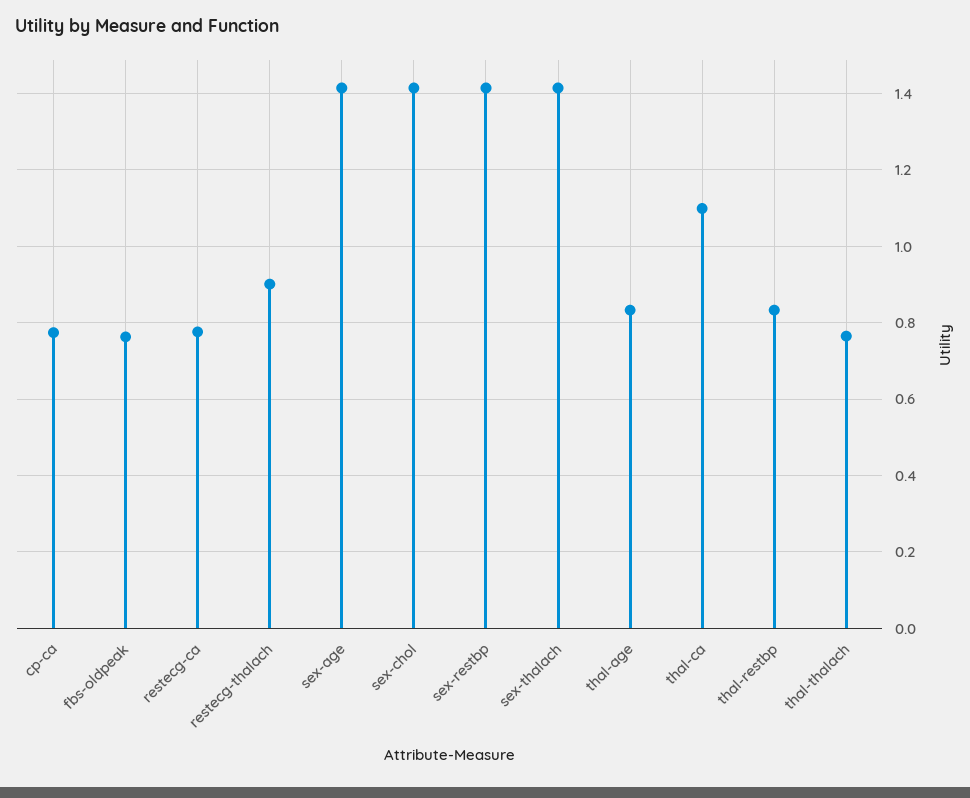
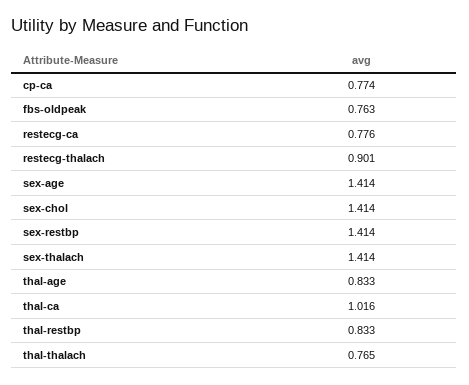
  {
    "cp-ca": 0.774,
    "fbs-oldpeak": 0.763,
    "restecg-ca": 0.776,
    "restecg-thalach": 0.901,
    "sex-age": 1.414,
    "sex-chol": 1.414,
    "sex-restbp": 1.414,
    "sex-thalach": 1.414,
    "thal-age": 0.833,
-   "thal-ca": 1.1,
+   "thal-ca": 1.016,
    "thal-restbp": 0.833,
    "thal-thalach": 0.765
  }

